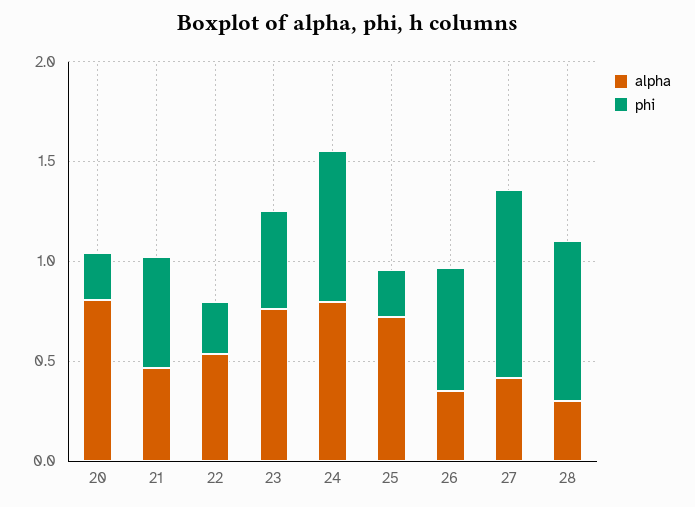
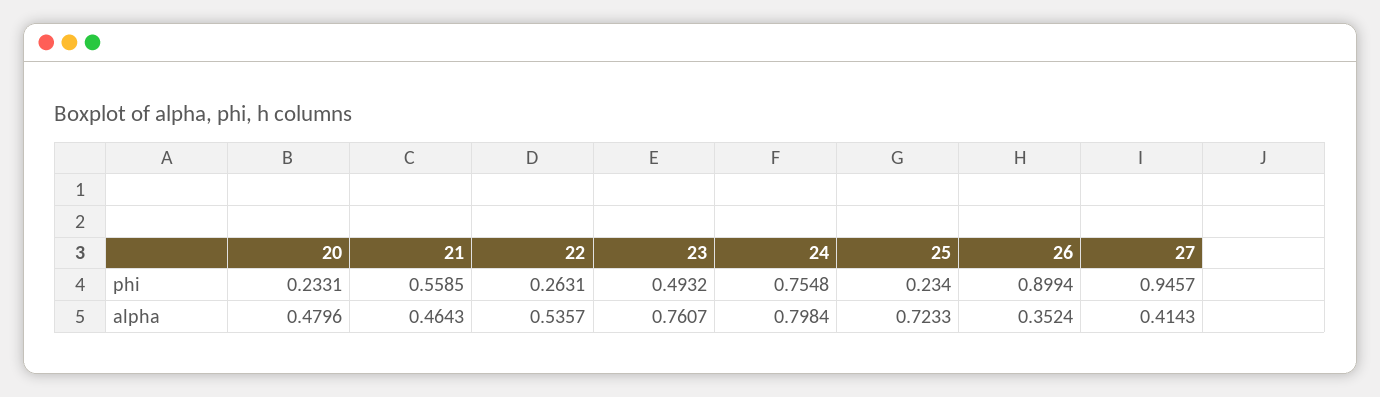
  {
    "alpha": {
-     "20": 0.8,
+     "20": 0.4796,
      "21": 0.4643,
      "22": 0.5357,
      "23": 0.7607,
      "24": 0.7984,
      "25": 0.7233,
      "26": 0.3524,
-     "27": 0.4143,
+     "27": 0.4143
-     "28": 0.3
    },
    "phi": {
      "20": 0.2331,
      "21": 0.5585,
      "22": 0.2631,
      "23": 0.4932,
      "24": 0.7548,
      "25": 0.234,
-     "26": 0.6,
+     "26": 0.8994,
-     "27": 0.9457,
+     "27": 0.9457
-     "28": 0.8
    }
  }

